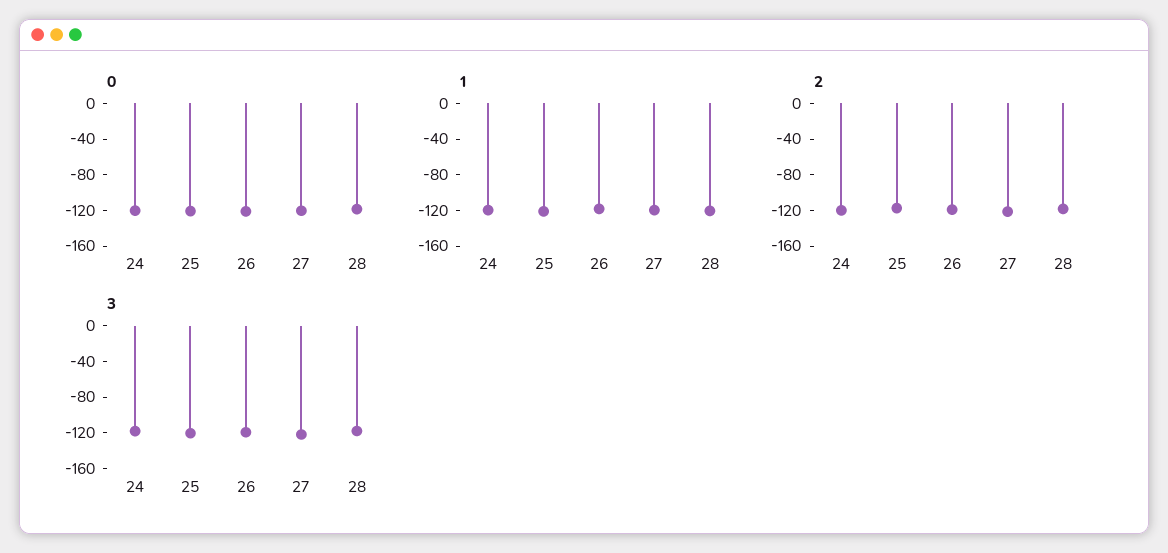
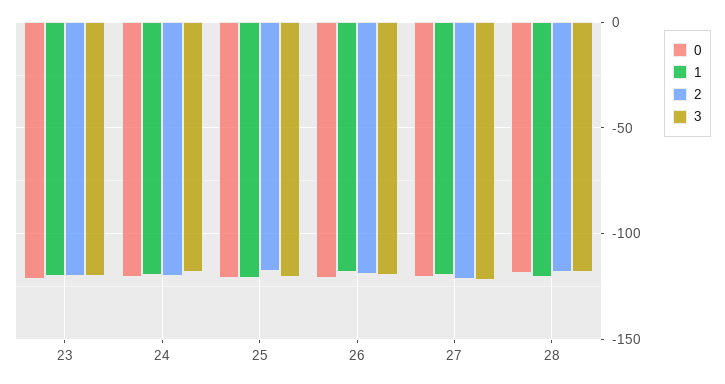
  {
    "0": {
      "24": -120,
      "25": -120,
      "26": -120,
      "27": -120,
-     "28": -120
+     "28": -120,
+     "23": -120
    },
    "1": {
      "24": -120,
      "25": -120,
      "26": -120,
      "27": -120,
-     "28": -120
+     "28": -120,
+     "23": -120
    },
    "2": {
      "24": -120,
      "25": -115,
      "26": -120,
      "27": -120,
-     "28": -120
+     "28": -120,
+     "23": -120
    },
    "3": {
      "24": -120,
      "25": -120,
      "26": -120,
      "27": -120,
-     "28": -120
+     "28": -120,
+     "23": -120
    }
  }

